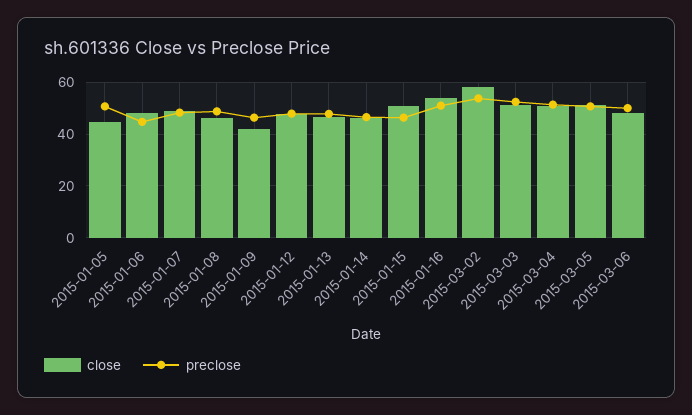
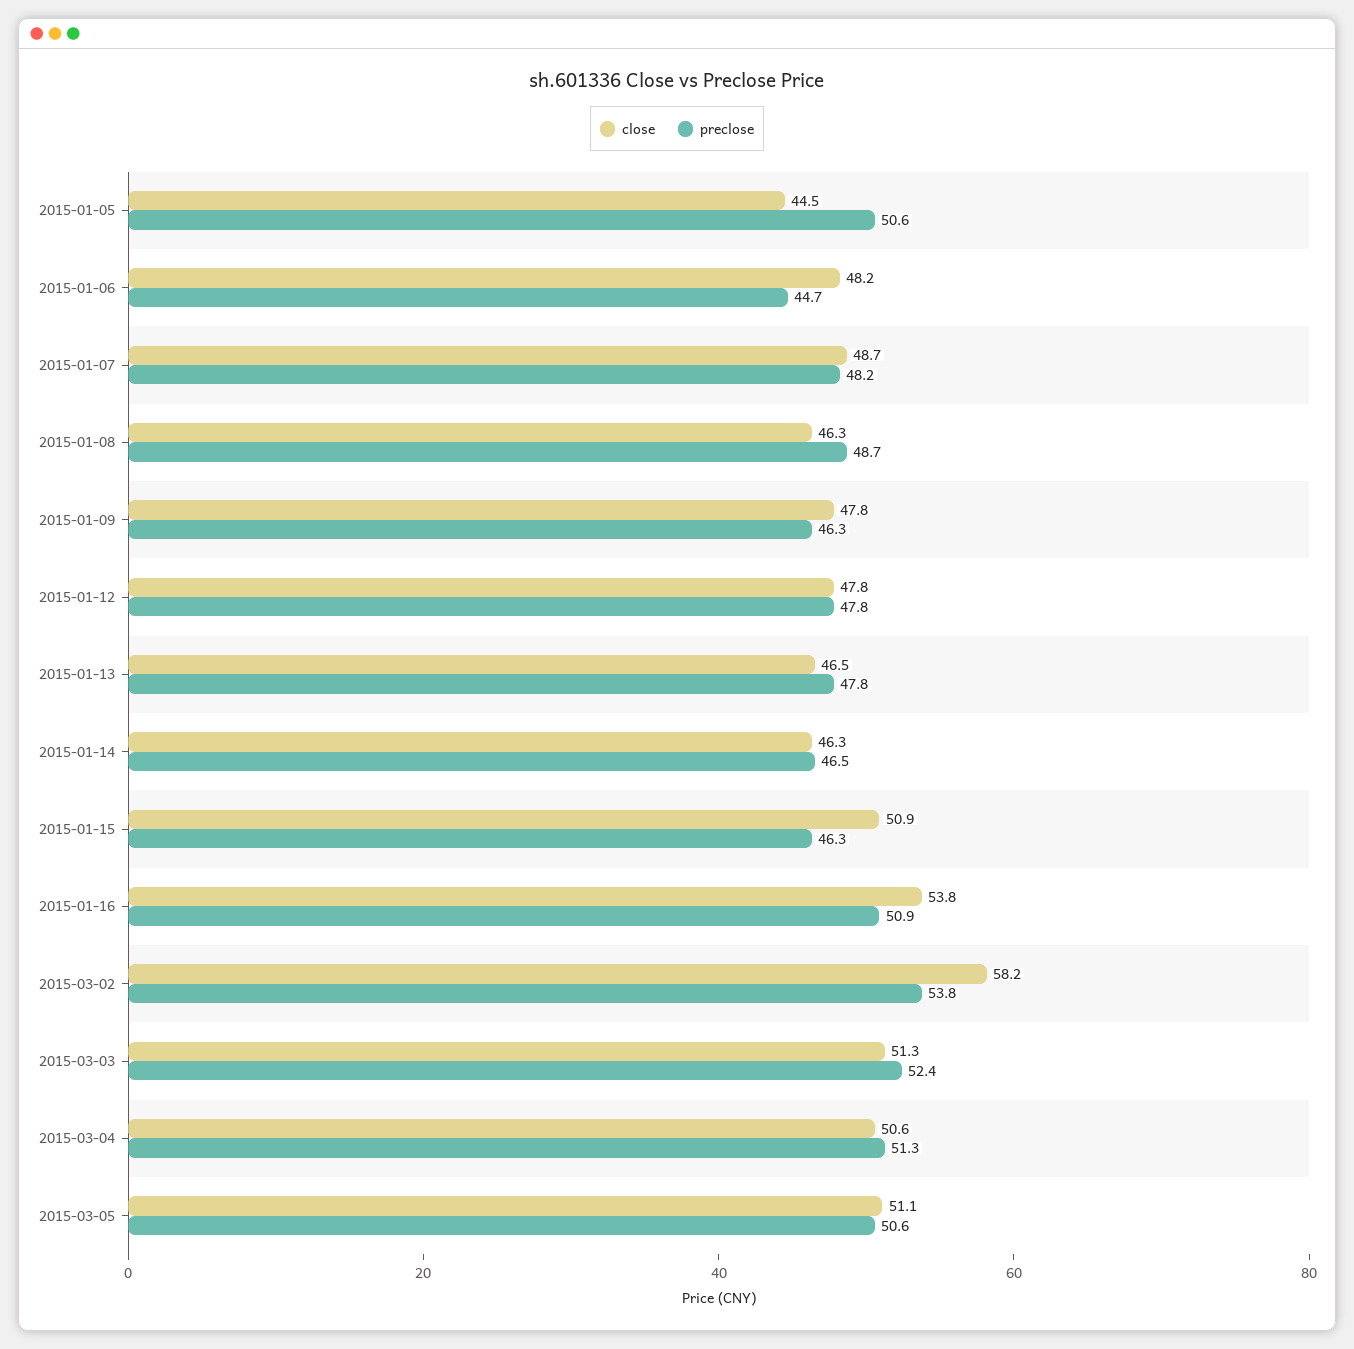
  {
    "close": {
      "2015-01-05": 44.5,
      "2015-01-06": 48.2,
      "2015-01-07": 48.7,
      "2015-01-08": 46.3,
-     "2015-01-09": 42.5,
+     "2015-01-09": 47.8,
      "2015-01-12": 47.8,
      "2015-01-13": 46.5,
      "2015-01-14": 46.3,
      "2015-01-15": 50.9,
      "2015-01-16": 53.8,
      "2015-03-02": 58.2,
      "2015-03-03": 51.3,
      "2015-03-04": 50.6,
-     "2015-03-05": 51.1,
+     "2015-03-05": 51.1
-     "2015-03-06": 47.5
    },
    "preclose": {
      "2015-01-05": 50.6,
      "2015-01-06": 44.7,
      "2015-01-07": 48.2,
      "2015-01-08": 48.7,
      "2015-01-09": 46.3,
      "2015-01-12": 47.8,
      "2015-01-13": 47.8,
      "2015-01-14": 46.5,
      "2015-01-15": 46.3,
      "2015-01-16": 50.9,
      "2015-03-02": 53.8,
      "2015-03-03": 52.4,
      "2015-03-04": 51.3,
-     "2015-03-05": 50.6,
+     "2015-03-05": 50.6
-     "2015-03-06": 50
    }
  }

